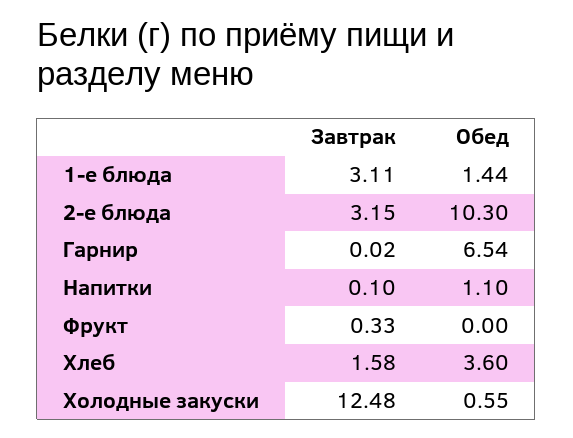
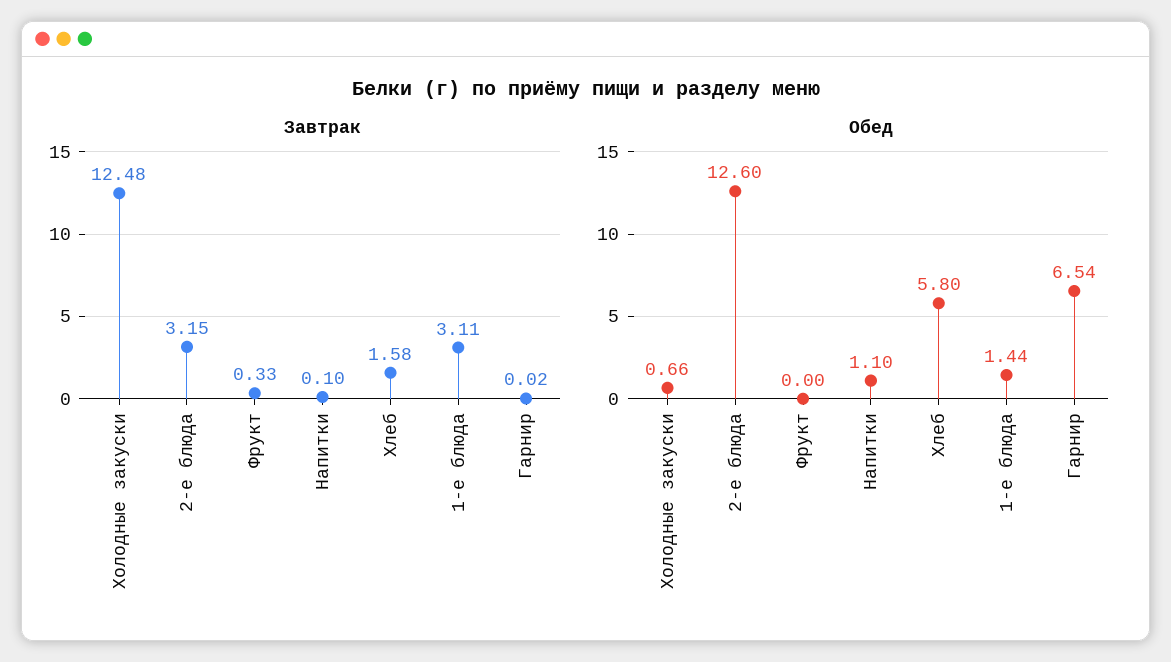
  {
    "Завтрак": {
      "1-е блюда": 3.11,
      "2-е блюда": 3.15,
      "Гарнир": 0.02,
      "Напитки": 0.1,
      "Фрукт": 0.33,
      "Хлеб": 1.58,
      "Холодные закуски": 12.48
    },
    "Обед": {
      "1-е блюда": 1.44,
-     "2-е блюда": 10.3,
+     "2-е блюда": 12.6,
      "Гарнир": 6.54,
      "Напитки": 1.1,
      "Фрукт": 0,
-     "Хлеб": 3.6,
+     "Хлеб": 5.8,
-     "Холодные закуски": 0.55
+     "Холодные закуски": 0.66
    }
  }

